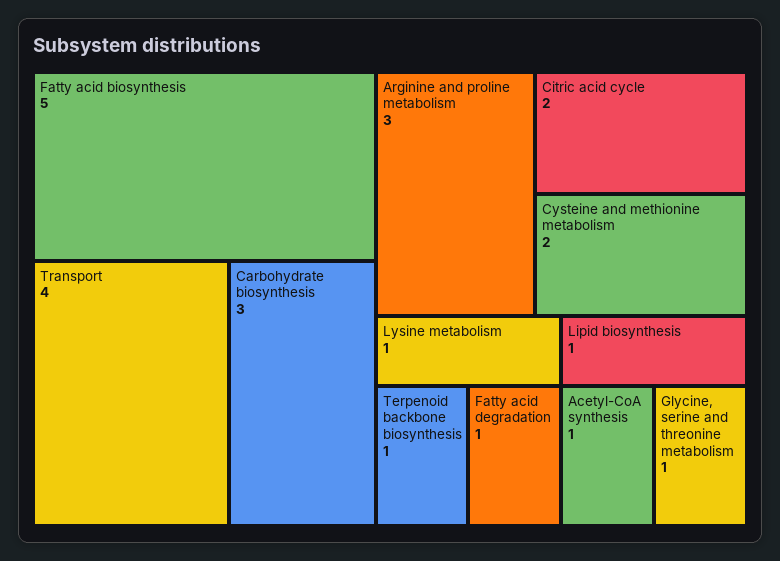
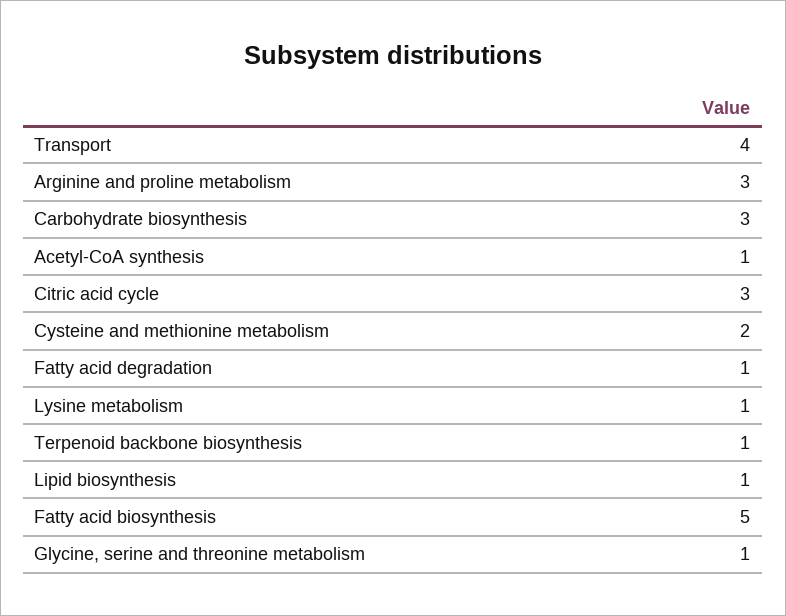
  {
    "Fatty acid biosynthesis": 5,
    "Transport": 4,
    "Carbohydrate biosynthesis": 3,
    "Arginine and proline metabolism": 3,
-   "Citric acid cycle": 2,
+   "Citric acid cycle": 3,
    "Cysteine and methionine metabolism": 2,
    "Lysine metabolism": 1,
    "Terpenoid backbone biosynthesis": 1,
    "Fatty acid degradation": 1,
    "Lipid biosynthesis": 1,
    "Acetyl-CoA synthesis": 1,
    "Glycine, serine and threonine metabolism": 1
  }

